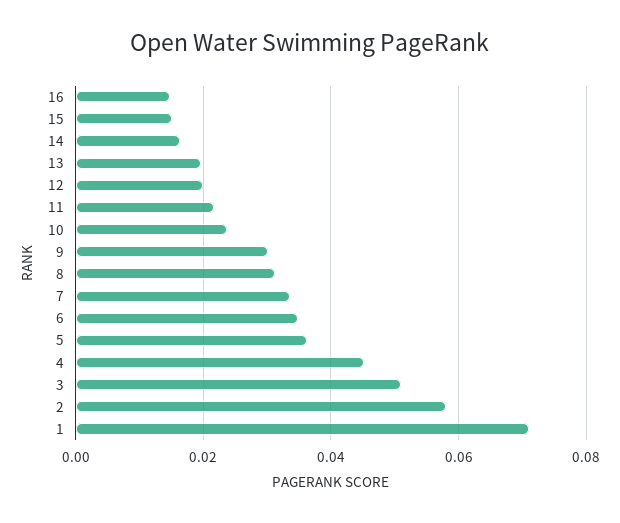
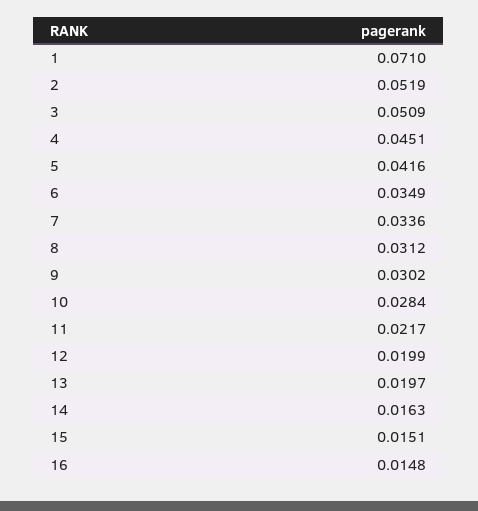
  {
    "16": 0.0148,
    "15": 0.0151,
    "14": 0.0163,
    "13": 0.0197,
    "12": 0.0199,
    "11": 0.0217,
-   "10": 0.024,
+   "10": 0.0284,
    "9": 0.0302,
    "8": 0.0312,
    "7": 0.0336,
    "6": 0.0349,
-   "5": 0.036,
+   "5": 0.0416,
    "4": 0.0451,
    "3": 0.0509,
-   "2": 0.058,
+   "2": 0.0519,
    "1": 0.071
  }

